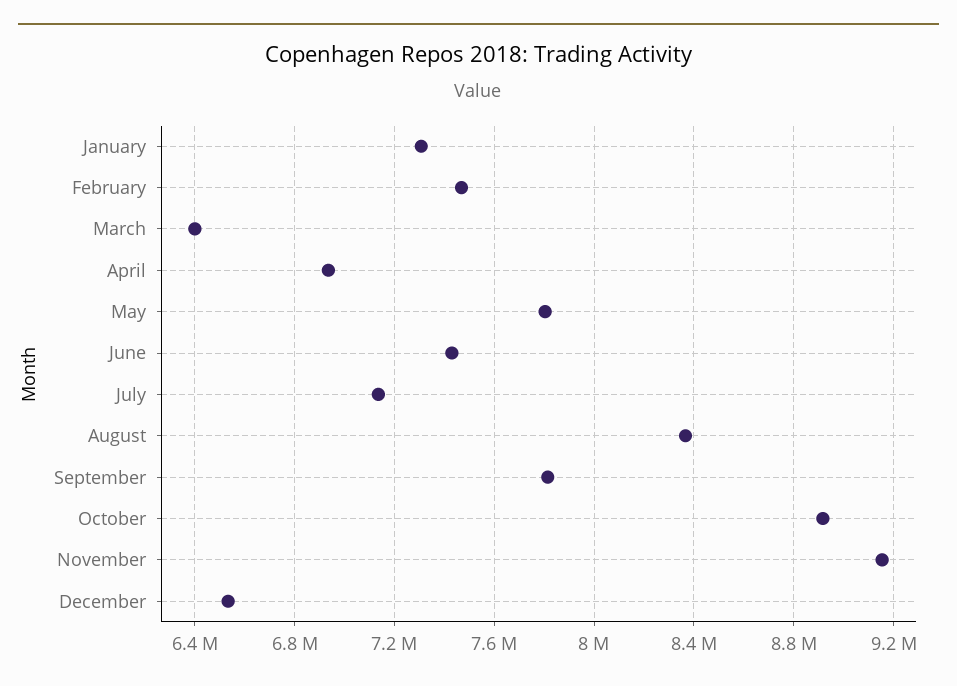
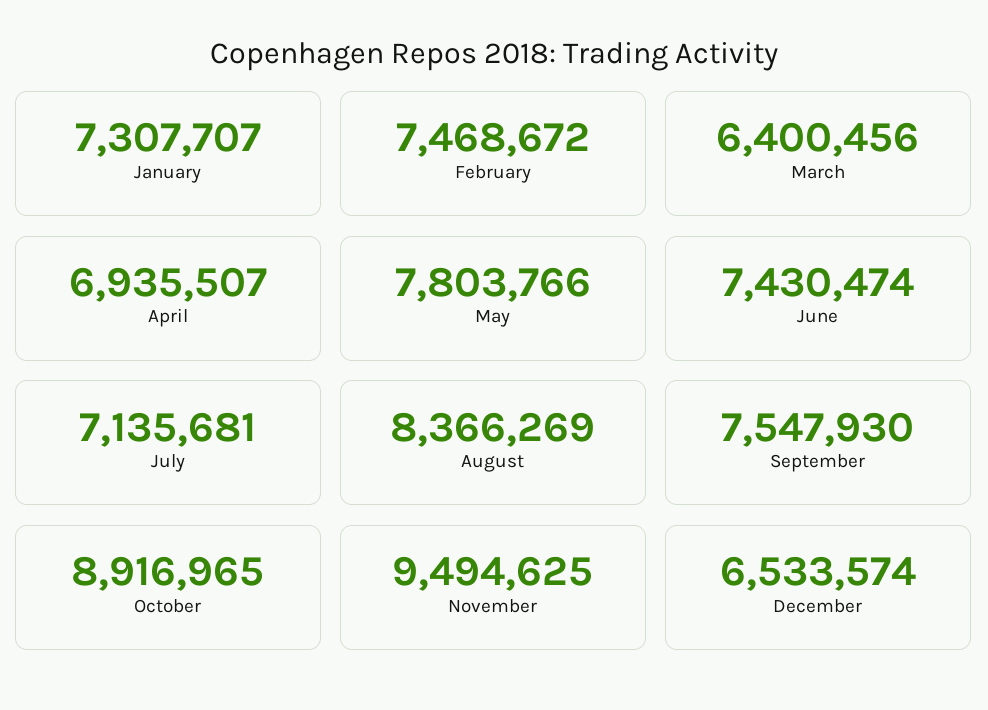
  {
    "January": 7307707,
    "February": 7468672,
    "March": 6400456,
    "April": 6935507,
    "May": 7803766,
    "June": 7430474,
    "July": 7135681,
    "August": 8366269,
-   "September": 7800000,
+   "September": 7547930,
    "October": 8916965,
-   "November": 9150000,
+   "November": 9494625,
    "December": 6533574
  }

